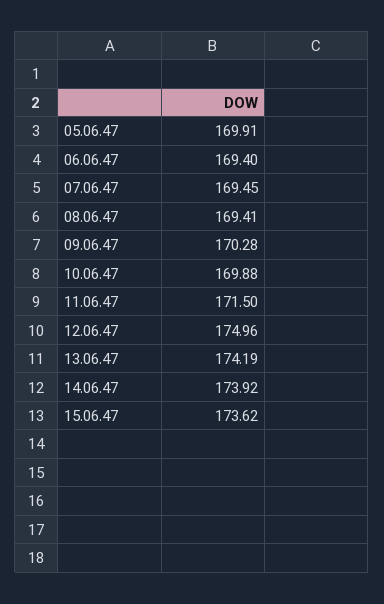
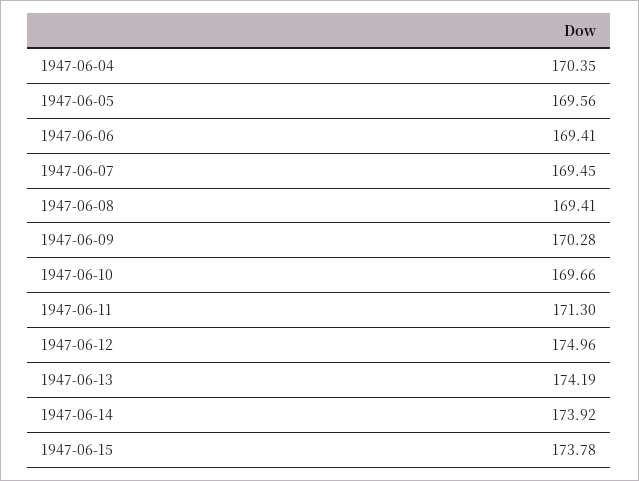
  {
-   "05.06.47": 169.91,
+   "05.06.47": 169.56,
-   "06.06.47": 169.4,
+   "06.06.47": 169.41,
    "07.06.47": 169.45,
    "08.06.47": 169.41,
    "09.06.47": 170.28,
-   "10.06.47": 169.88,
+   "10.06.47": 169.66,
-   "11.06.47": 171.5,
+   "11.06.47": 171.3,
    "12.06.47": 174.96,
    "13.06.47": 174.19,
    "14.06.47": 173.92,
-   "15.06.47": 173.62
+   "15.06.47": 173.78,
+   "1947-06-04": 170.35
  }

